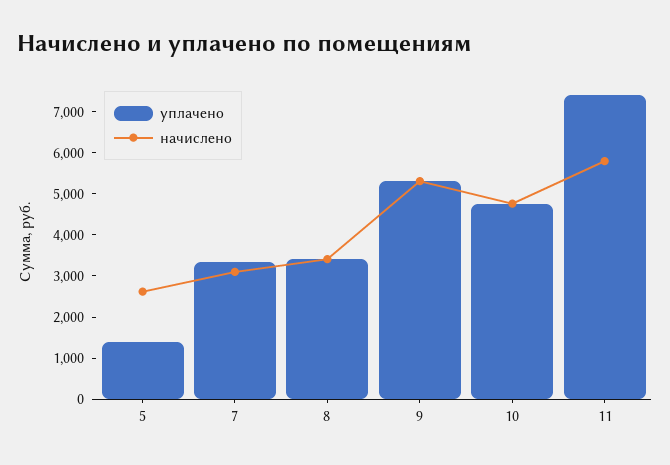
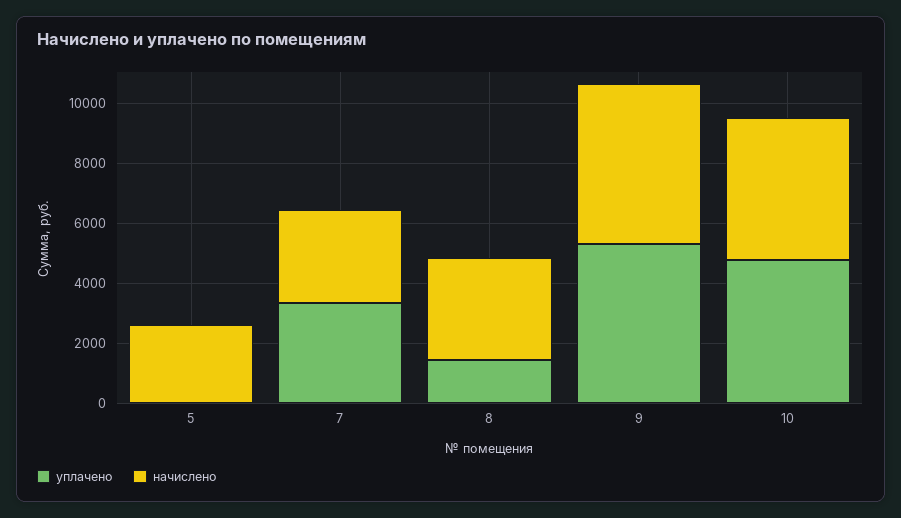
  {
    "уплачено": {
-     "5": 1400,
+     "5": 0,
      "7": 3400,
-     "8": 3400,
+     "8": 1500,
      "9": 5400,
-     "10": 4800,
+     "10": 4800
-     "11": 7400
    },
    "начислено": {
      "5": 2600,
      "7": 3200,
      "8": 3400,
      "9": 5400,
-     "10": 4800,
+     "10": 4800
-     "11": 5800
    }
  }

